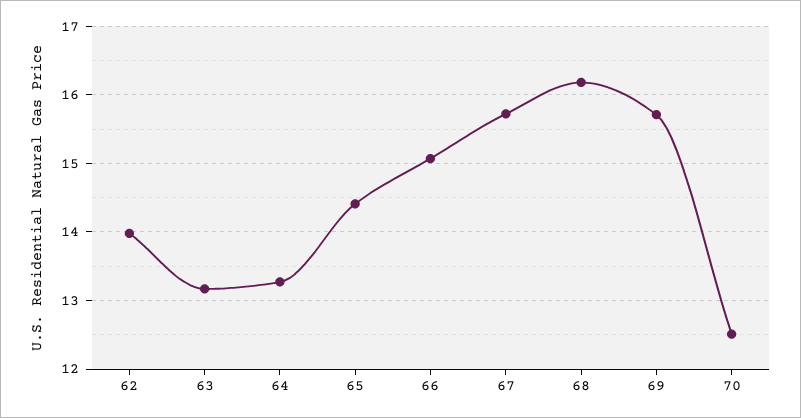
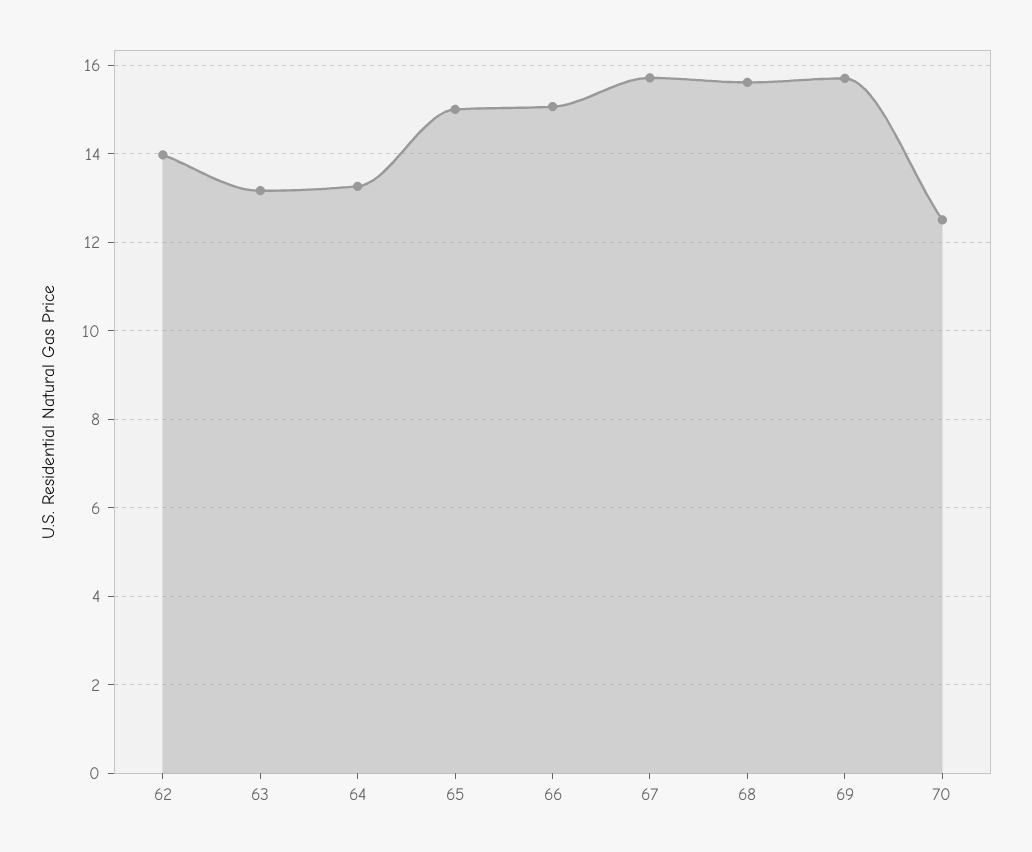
  {
    "62": 14,
    "63": 13.2,
    "64": 13.3,
-   "65": 14.4,
+   "65": 15,
    "66": 15.1,
    "67": 15.7,
-   "68": 16.2,
+   "68": 15.6,
    "69": 15.7,
    "70": 12.5
  }

